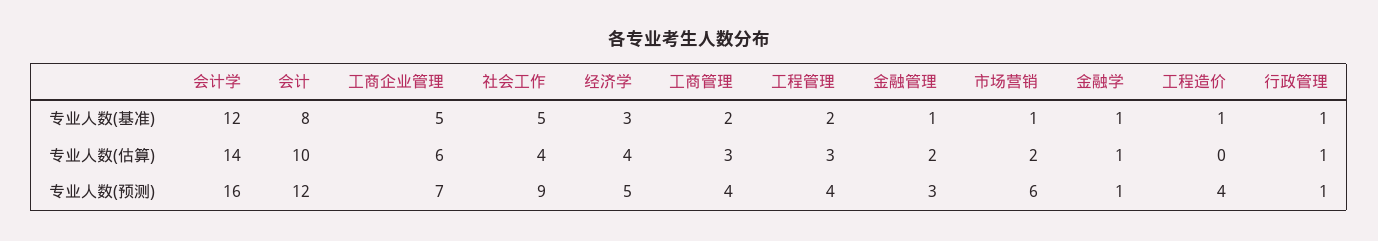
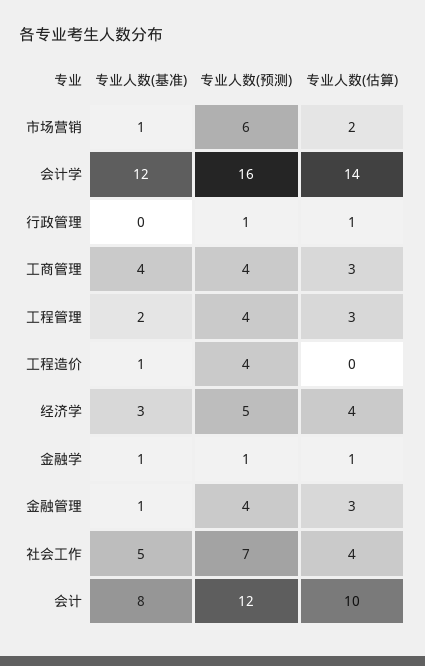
  {
    "会计学": {
      "专业人数(基准)": 12,
      "专业人数(估算)": 14,
      "专业人数(预测)": 16
    },
    "会计": {
      "专业人数(基准)": 8,
      "专业人数(估算)": 10,
      "专业人数(预测)": 12
    },
-   "工商企业管理": {
-     "专业人数(基准)": 5,
-     "专业人数(估算)": 6,
-     "专业人数(预测)": 7
-   },
    "社会工作": {
      "专业人数(基准)": 5,
      "专业人数(估算)": 4,
-     "专业人数(预测)": 9
+     "专业人数(预测)": 7
    },
    "经济学": {
      "专业人数(基准)": 3,
      "专业人数(估算)": 4,
      "专业人数(预测)": 5
    },
    "工商管理": {
-     "专业人数(基准)": 2,
+     "专业人数(基准)": 4,
      "专业人数(估算)": 3,
      "专业人数(预测)": 4
    },
    "工程管理": {
      "专业人数(基准)": 2,
      "专业人数(估算)": 3,
      "专业人数(预测)": 4
    },
    "金融管理": {
      "专业人数(基准)": 1,
-     "专业人数(估算)": 2,
+     "专业人数(估算)": 3,
-     "专业人数(预测)": 3
+     "专业人数(预测)": 4
    },
    "市场营销": {
      "专业人数(基准)": 1,
      "专业人数(估算)": 2,
      "专业人数(预测)": 6
    },
    "金融学": {
      "专业人数(基准)": 1,
      "专业人数(估算)": 1,
      "专业人数(预测)": 1
    },
    "工程造价": {
      "专业人数(基准)": 1,
      "专业人数(估算)": 0,
      "专业人数(预测)": 4
    },
    "行政管理": {
-     "专业人数(基准)": 1,
+     "专业人数(基准)": 0,
      "专业人数(估算)": 1,
      "专业人数(预测)": 1
    }
  }

